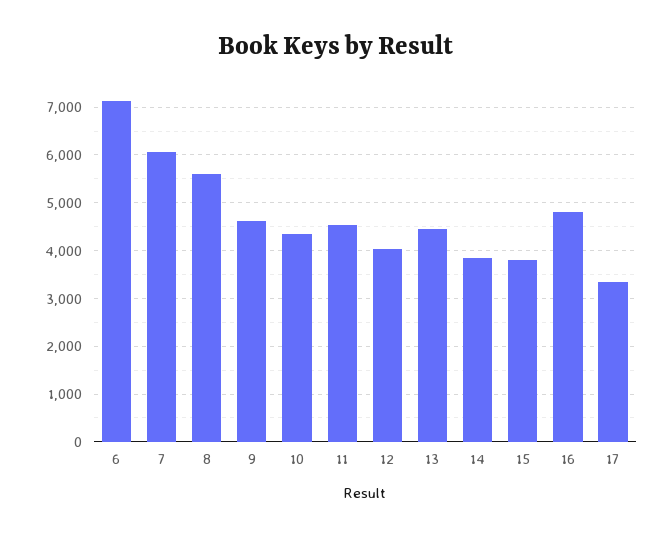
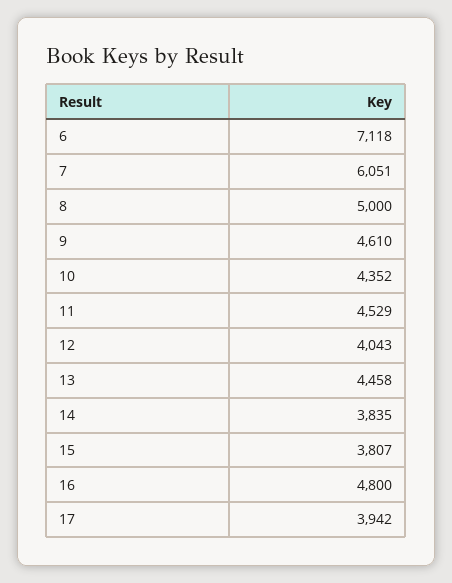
  {
    "6": 7118,
    "7": 6051,
-   "8": 5600,
+   "8": 5000,
    "9": 4610,
    "10": 4352,
    "11": 4529,
    "12": 4043,
    "13": 4458,
    "14": 3835,
    "15": 3807,
    "16": 4800,
-   "17": 3400
+   "17": 3942
  }

